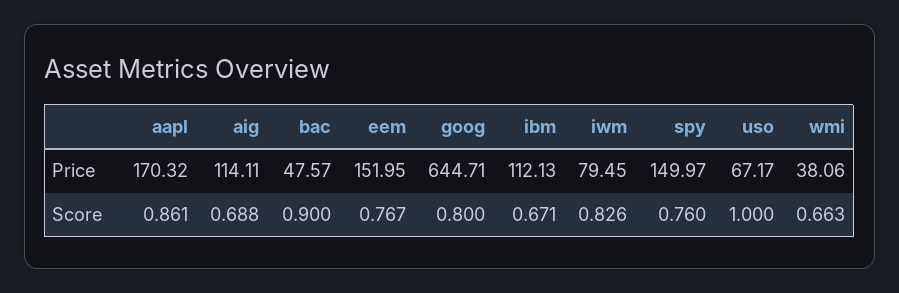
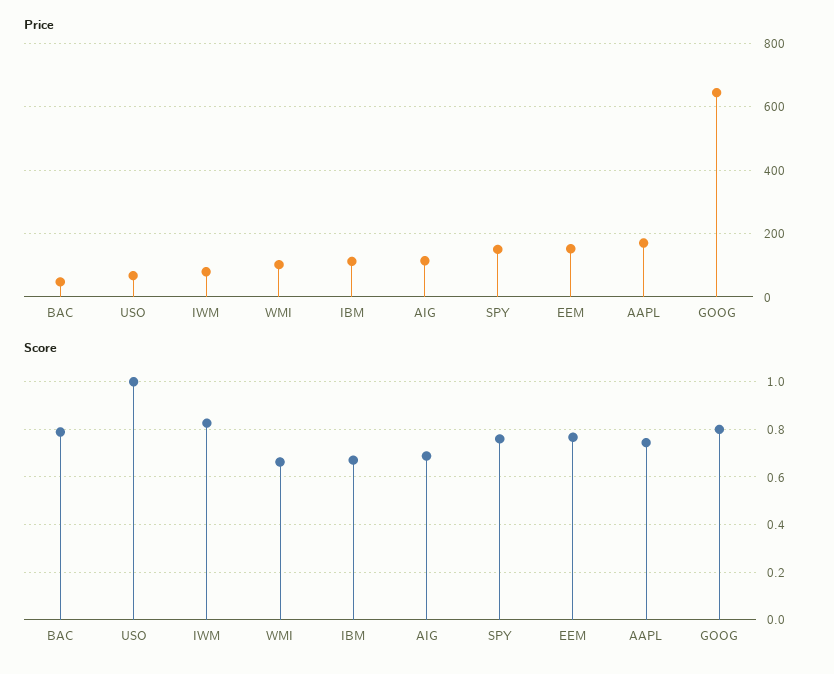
  {
    "Price": {
      "aapl": 170.32,
      "aig": 114.11,
      "bac": 47.57,
      "eem": 151.95,
      "goog": 644.71,
      "ibm": 112.13,
      "iwm": 79.45,
      "spy": 149.97,
      "uso": 67.17,
-     "wmi": 38.06
+     "wmi": 100
    },
    "Score": {
-     "aapl": 0.861,
+     "aapl": 0.75,
      "aig": 0.688,
-     "bac": 0.9,
+     "bac": 0.8,
      "eem": 0.767,
      "goog": 0.8,
      "ibm": 0.671,
      "iwm": 0.826,
      "spy": 0.76,
      "uso": 1,
      "wmi": 0.663
    }
  }

